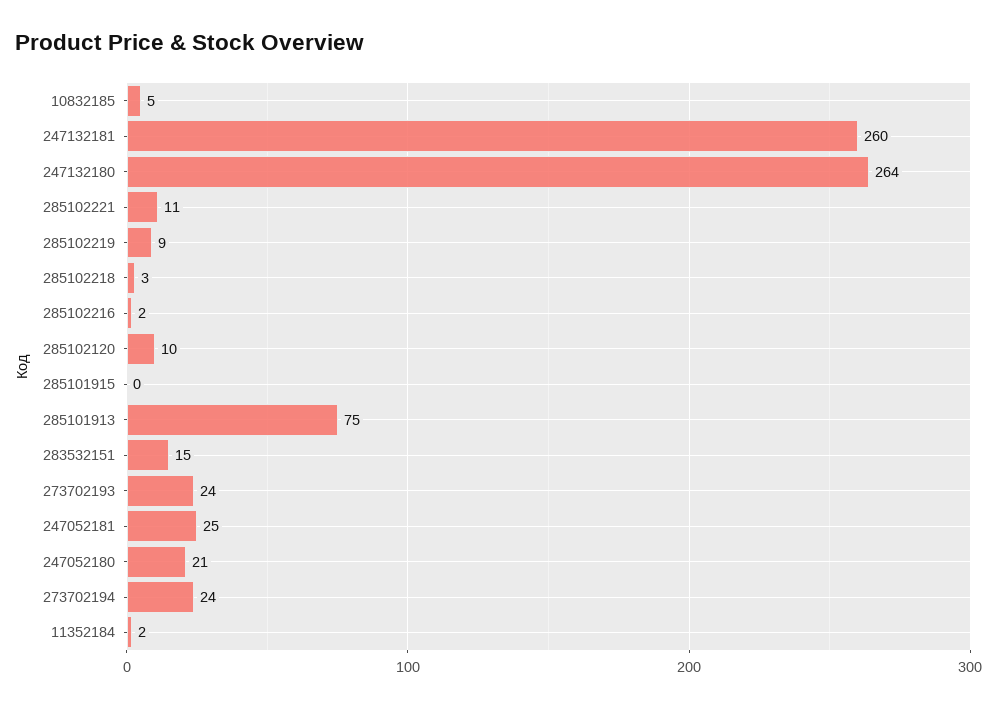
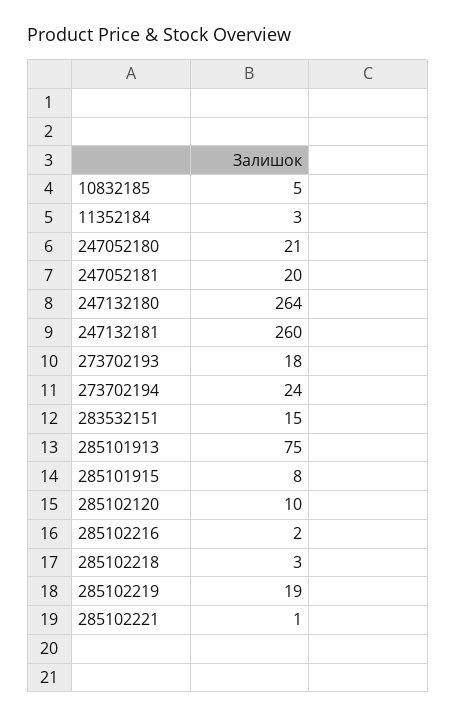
  {
    "10832185": 5,
    "247132181": 260,
    "247132180": 264,
-   "285102221": 11,
+   "285102221": 1,
-   "285102219": 9,
+   "285102219": 19,
    "285102218": 3,
    "285102216": 2,
    "285102120": 10,
-   "285101915": 0,
+   "285101915": 8,
    "285101913": 75,
    "283532151": 15,
-   "273702193": 24,
+   "273702193": 18,
-   "247052181": 25,
+   "247052181": 20,
    "247052180": 21,
    "273702194": 24,
-   "11352184": 2
+   "11352184": 3
  }

